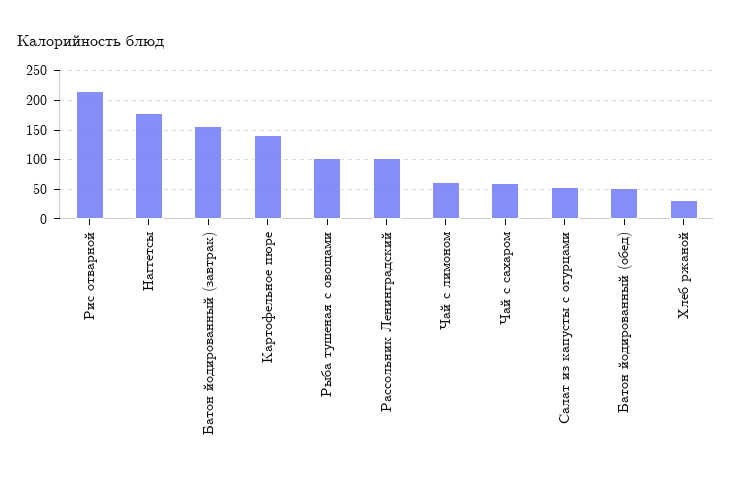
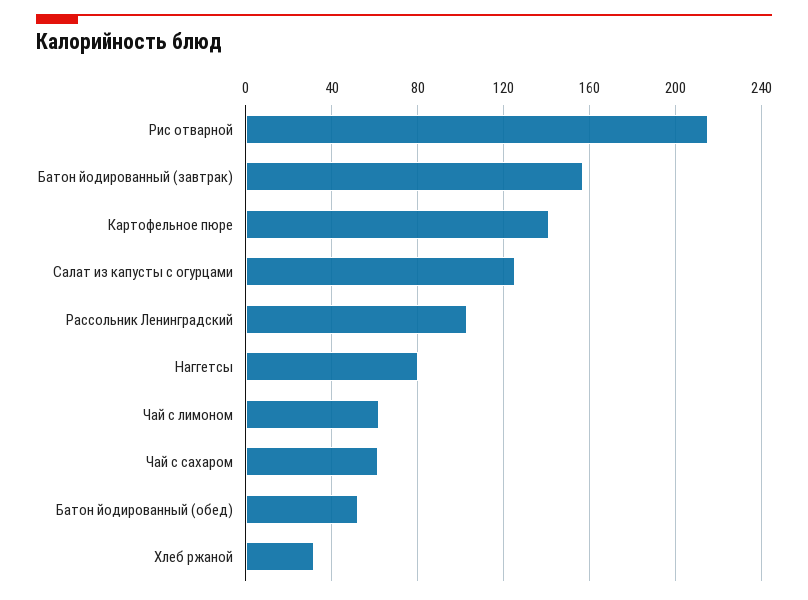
  {
    "Рис отварной": 215,
-   "Наггетсы": 175,
+   "Наггетсы": 80,
    "Батон йодированный (завтрак)": 155,
    "Картофельное пюре": 140,
-   "Рыба тушеная с овощами": 100,
    "Рассольник Ленинградский": 105,
    "Чай с лимоном": 60,
    "Чай с сахаром": 60,
-   "Салат из капусты с огурцами": 50,
+   "Салат из капусты с огурцами": 125,
    "Батон йодированный (обед)": 50,
    "Хлеб ржаной": 30
  }

